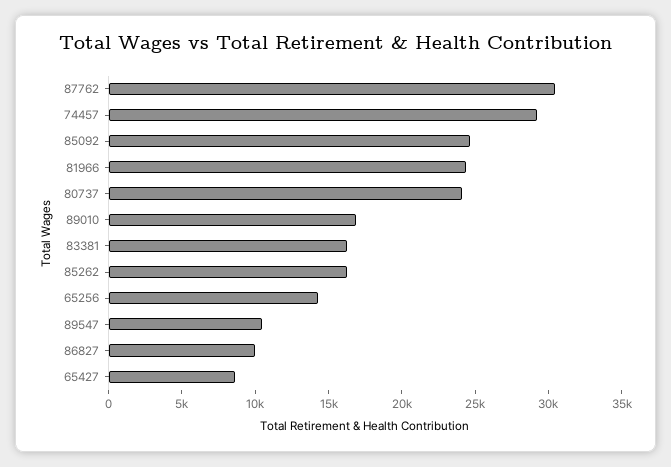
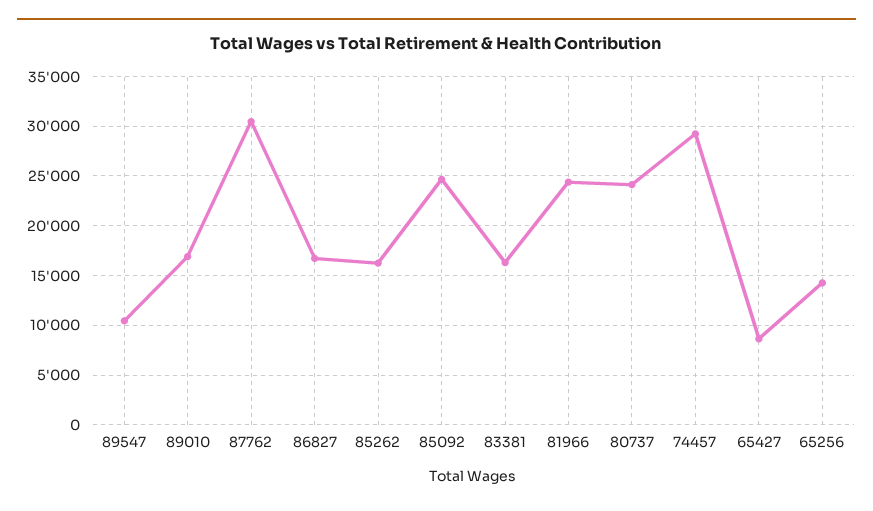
  {
    "87762": 30000,
    "74457": 29000,
    "85092": 25000,
    "81966": 24000,
    "80737": 24000,
    "89010": 17000,
    "83381": 16000,
    "85262": 16000,
    "65256": 14000,
    "89547": 10000,
-   "86827": 10000,
+   "86827": 17000,
    "65427": 9000
  }

